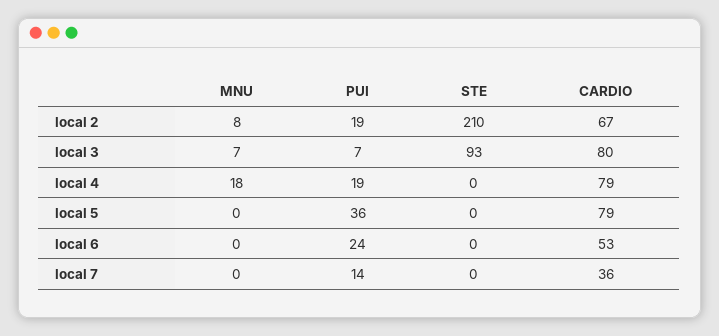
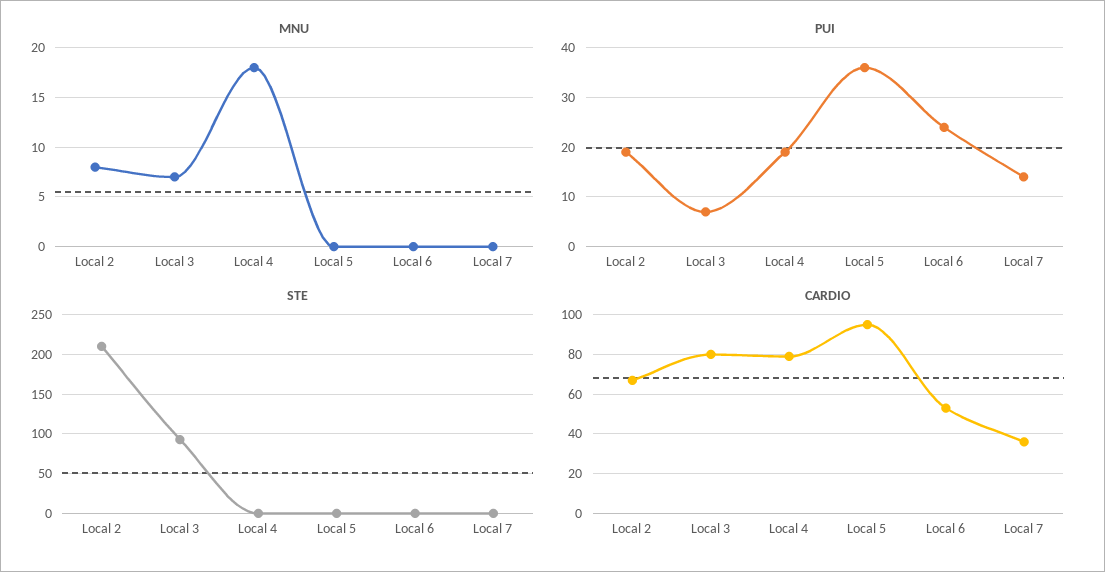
  {
    "MNU": {
      "local 2": 8,
      "local 3": 7,
      "local 4": 18,
      "local 5": 0,
      "local 6": 0,
      "local 7": 0
    },
    "PUI": {
      "local 2": 19,
      "local 3": 7,
      "local 4": 19,
      "local 5": 36,
      "local 6": 24,
      "local 7": 14
    },
    "STE": {
      "local 2": 210,
      "local 3": 93,
      "local 4": 0,
      "local 5": 0,
      "local 6": 0,
      "local 7": 0
    },
    "CARDIO": {
      "local 2": 67,
      "local 3": 80,
      "local 4": 79,
-     "local 5": 79,
+     "local 5": 95,
      "local 6": 53,
      "local 7": 36
    }
  }

